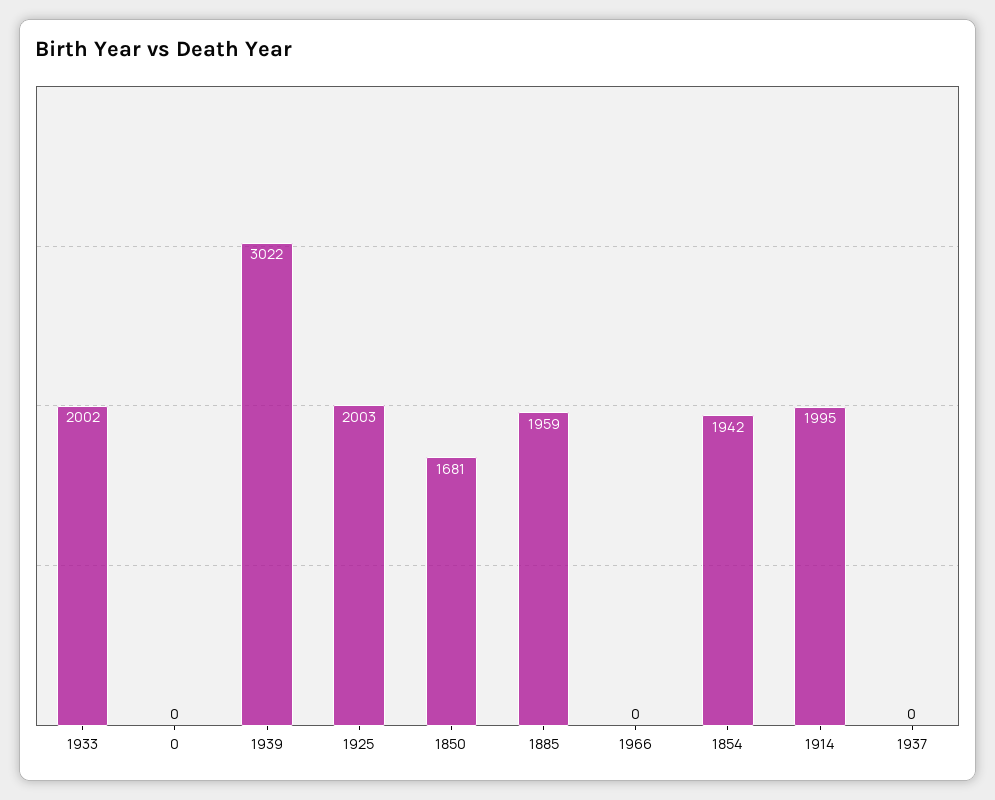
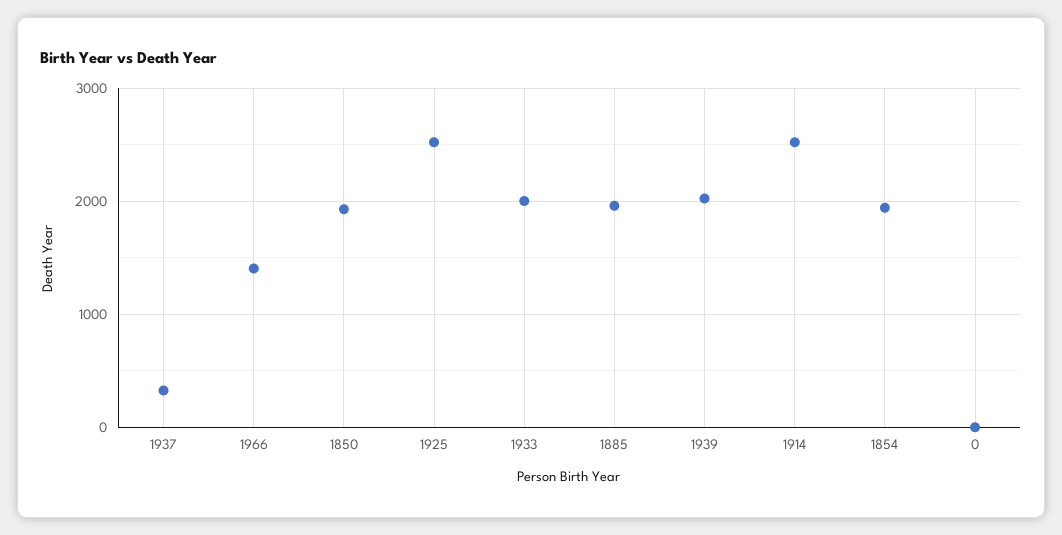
  {
    "1933": 2002,
    "0": 0,
-   "1939": 3022,
+   "1939": 2000,
-   "1925": 2003,
+   "1925": 2500,
-   "1850": 1681,
+   "1850": 1900,
    "1885": 1959,
-   "1966": 0,
+   "1966": 1400,
    "1854": 1942,
-   "1914": 1995,
+   "1914": 2500,
-   "1937": 0
+   "1937": 300
  }

